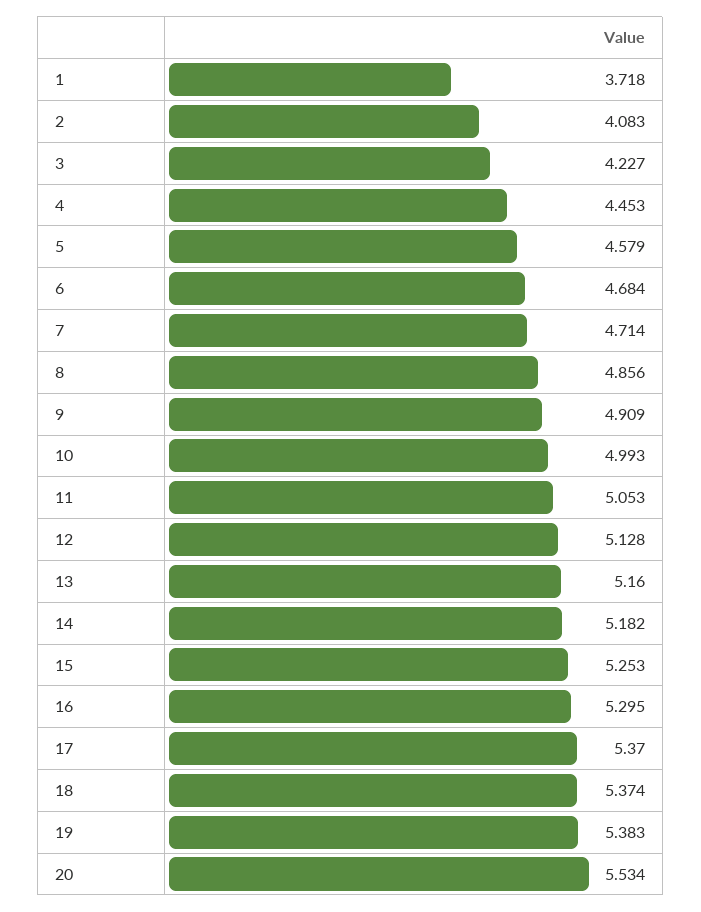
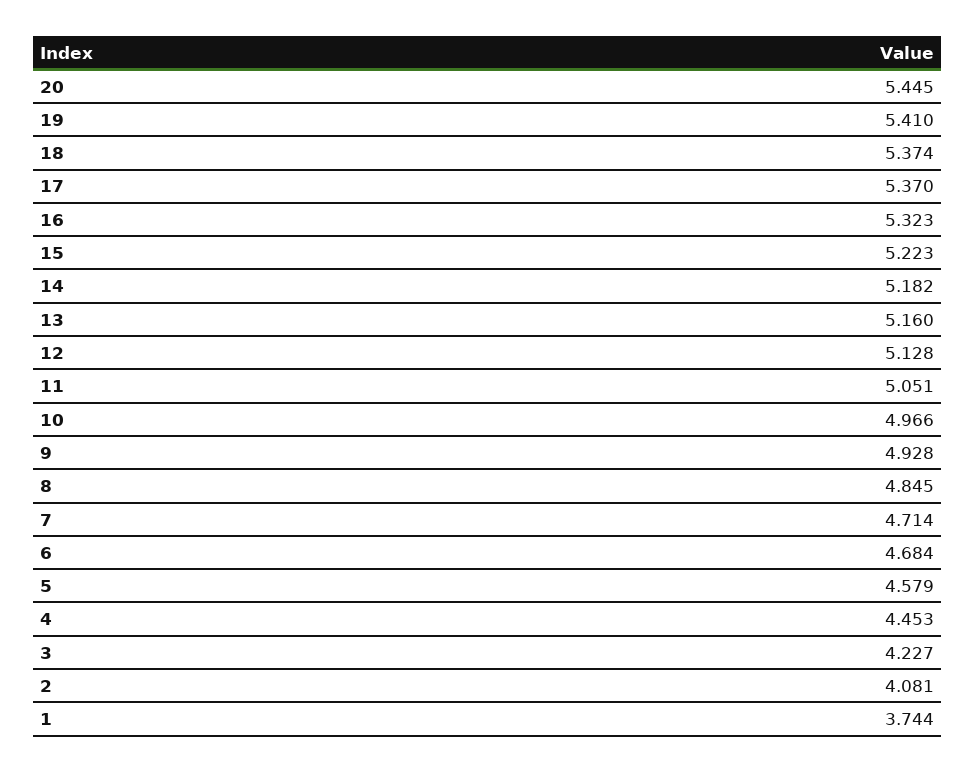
  {
-   "1": 3.718,
+   "1": 3.744,
-   "2": 4.083,
+   "2": 4.081,
    "3": 4.227,
    "4": 4.453,
    "5": 4.579,
    "6": 4.684,
    "7": 4.714,
-   "8": 4.856,
+   "8": 4.845,
-   "9": 4.909,
+   "9": 4.928,
-   "10": 4.993,
+   "10": 4.966,
-   "11": 5.053,
+   "11": 5.051,
    "12": 5.128,
    "13": 5.16,
    "14": 5.182,
-   "15": 5.253,
+   "15": 5.223,
-   "16": 5.295,
+   "16": 5.323,
    "17": 5.37,
    "18": 5.374,
-   "19": 5.383,
+   "19": 5.41,
-   "20": 5.534
+   "20": 5.445
  }

